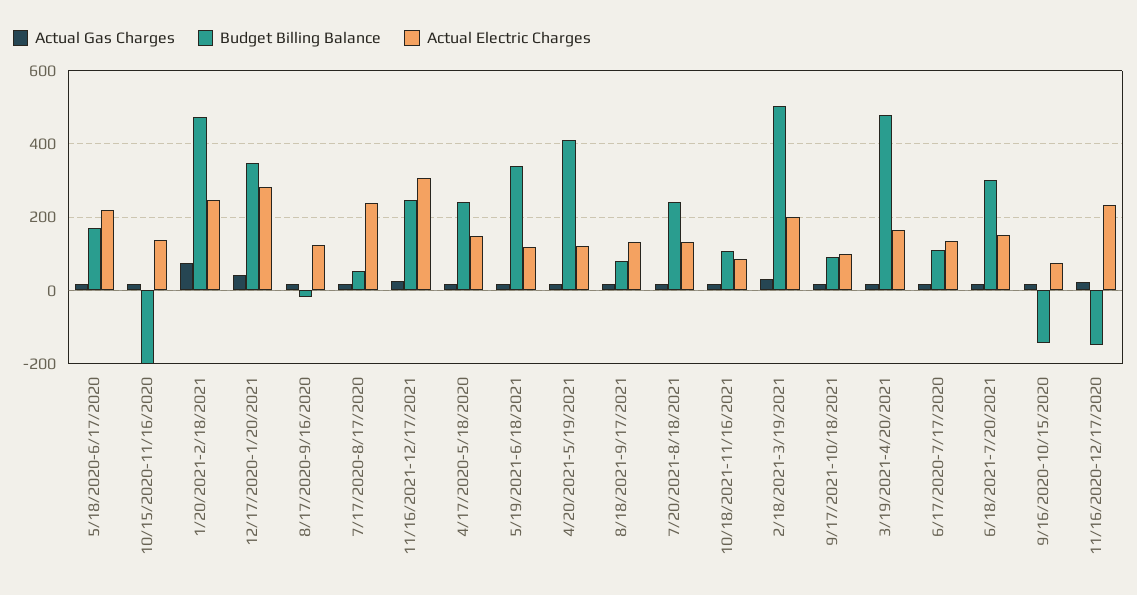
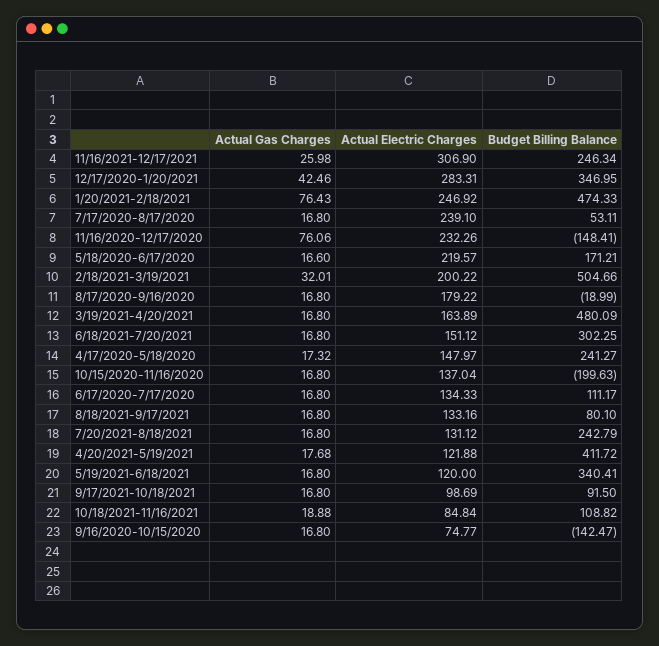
  {
    "Actual Gas Charges": {
      "5/18/2020-6/17/2020": 16.6,
      "10/15/2020-11/16/2020": 16.8,
      "1/20/2021-2/18/2021": 76.43,
      "12/17/2020-1/20/2021": 42.46,
      "8/17/2020-9/16/2020": 16.8,
      "7/17/2020-8/17/2020": 16.8,
      "11/16/2021-12/17/2021": 25.98,
      "4/17/2020-5/18/2020": 17.32,
      "5/19/2021-6/18/2021": 16.8,
      "4/20/2021-5/19/2021": 17.68,
      "8/18/2021-9/17/2021": 16.8,
      "7/20/2021-8/18/2021": 16.8,
      "10/18/2021-11/16/2021": 18.88,
      "2/18/2021-3/19/2021": 32.01,
      "9/17/2021-10/18/2021": 16.8,
      "3/19/2021-4/20/2021": 16.8,
      "6/17/2020-7/17/2020": 16.8,
      "6/18/2021-7/20/2021": 16.8,
      "9/16/2020-10/15/2020": 16.8,
-     "11/16/2020-12/17/2020": 20
+     "11/16/2020-12/17/2020": 76.06
    },
    "Budget Billing Balance": {
      "5/18/2020-6/17/2020": 171.21,
      "10/15/2020-11/16/2020": -199.63,
      "1/20/2021-2/18/2021": 474.33,
      "12/17/2020-1/20/2021": 346.95,
      "8/17/2020-9/16/2020": -18.99,
      "7/17/2020-8/17/2020": 53.11,
      "11/16/2021-12/17/2021": 246.34,
      "4/17/2020-5/18/2020": 241.27,
      "5/19/2021-6/18/2021": 340.41,
      "4/20/2021-5/19/2021": 411.72,
      "8/18/2021-9/17/2021": 80.1,
      "7/20/2021-8/18/2021": 242.79,
      "10/18/2021-11/16/2021": 108.82,
      "2/18/2021-3/19/2021": 504.66,
      "9/17/2021-10/18/2021": 91.5,
      "3/19/2021-4/20/2021": 480.09,
      "6/17/2020-7/17/2020": 111.17,
      "6/18/2021-7/20/2021": 302.25,
      "9/16/2020-10/15/2020": -142.47,
      "11/16/2020-12/17/2020": -148.41
    },
    "Actual Electric Charges": {
      "5/18/2020-6/17/2020": 219.57,
      "10/15/2020-11/16/2020": 137.04,
      "1/20/2021-2/18/2021": 246.92,
      "12/17/2020-1/20/2021": 283.31,
-     "8/17/2020-9/16/2020": 120,
+     "8/17/2020-9/16/2020": 179.22,
      "7/17/2020-8/17/2020": 239.1,
      "11/16/2021-12/17/2021": 306.9,
      "4/17/2020-5/18/2020": 147.97,
      "5/19/2021-6/18/2021": 120,
      "4/20/2021-5/19/2021": 121.88,
      "8/18/2021-9/17/2021": 133.16,
      "7/20/2021-8/18/2021": 131.12,
      "10/18/2021-11/16/2021": 84.84,
      "2/18/2021-3/19/2021": 200.22,
      "9/17/2021-10/18/2021": 98.69,
      "3/19/2021-4/20/2021": 163.89,
      "6/17/2020-7/17/2020": 134.33,
      "6/18/2021-7/20/2021": 151.12,
      "9/16/2020-10/15/2020": 74.77,
      "11/16/2020-12/17/2020": 232.26
    }
  }

